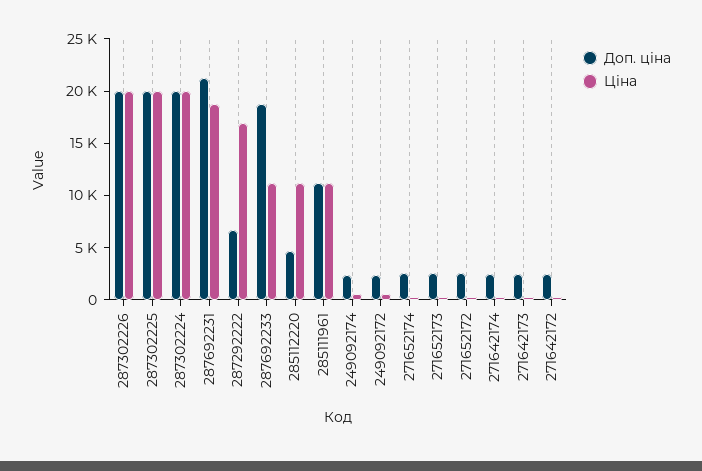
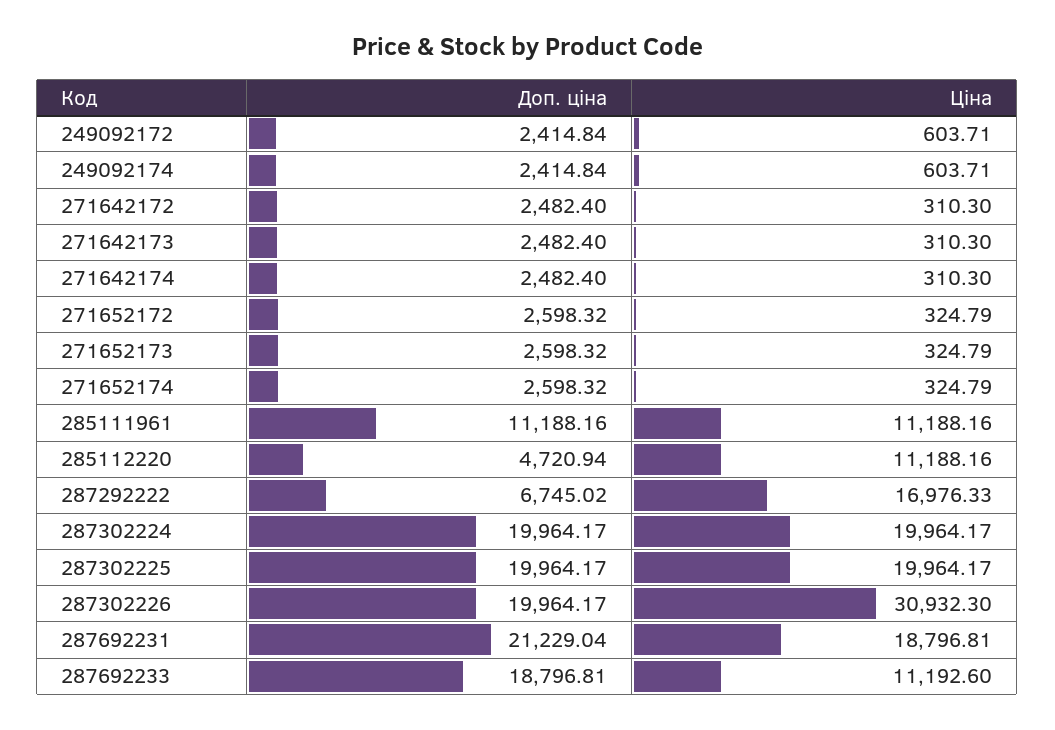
  {
    "Доп. ціна": {
      "287302226": 19964.17,
      "287302225": 19964.17,
      "287302224": 19964.17,
      "287692231": 21229.04,
      "287292222": 6745.02,
      "287692233": 18796.81,
      "285112220": 4720.94,
      "285111961": 11188.16,
      "249092174": 2414.84,
      "249092172": 2414.84,
      "271652174": 2598.32,
      "271652173": 2598.32,
      "271652172": 2598.32,
      "271642174": 2482.4,
      "271642173": 2482.4,
      "271642172": 2482.4
    },
    "Ціна": {
-     "287302226": 20000,
+     "287302226": 30932.3,
      "287302225": 19964.17,
      "287302224": 19964.17,
      "287692231": 18796.81,
      "287292222": 16976.33,
      "287692233": 11192.6,
      "285112220": 11188.16,
      "285111961": 11188.16,
      "249092174": 603.71,
      "249092172": 603.71,
      "271652174": 324.79,
      "271652173": 324.79,
      "271652172": 324.79,
      "271642174": 310.3,
      "271642173": 310.3,
      "271642172": 310.3
    }
  }

